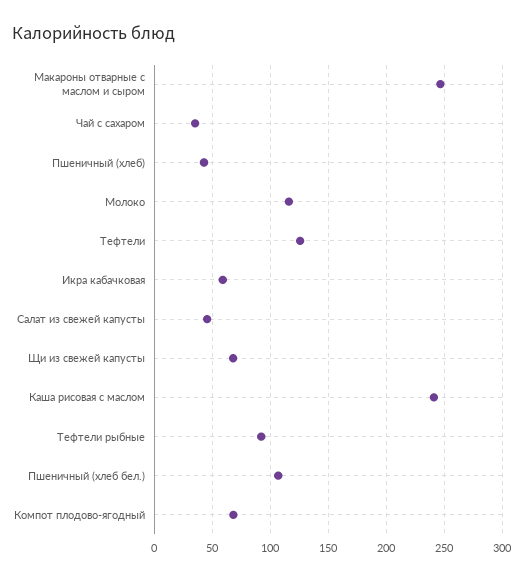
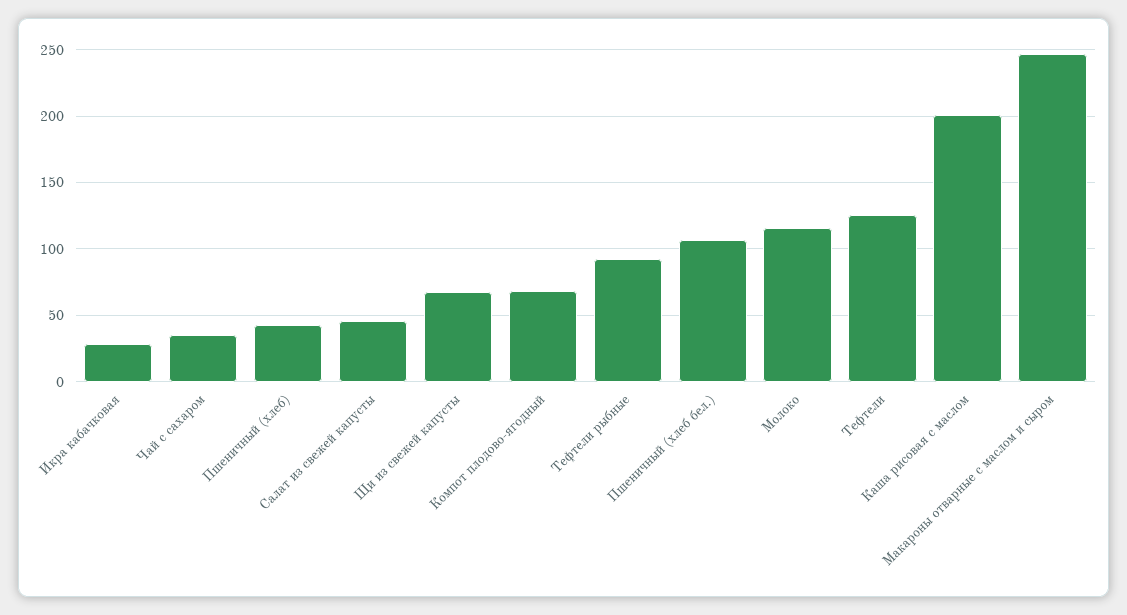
  {
    "Макароны отварные с маслом и сыром": 245,
    "Чай с сахаром": 35,
    "Пшеничный (хлеб)": 45,
    "Молоко": 115,
    "Тефтели": 125,
-   "Икра кабачковая": 60,
+   "Икра кабачковая": 30,
    "Салат из свежей капусты": 45,
    "Щи из свежей капусты": 70,
-   "Каша рисовая с маслом": 240,
+   "Каша рисовая с маслом": 200,
    "Тефтели рыбные": 90,
    "Пшеничный (хлеб бел.)": 105,
    "Компот плодово-ягодный": 70
  }

